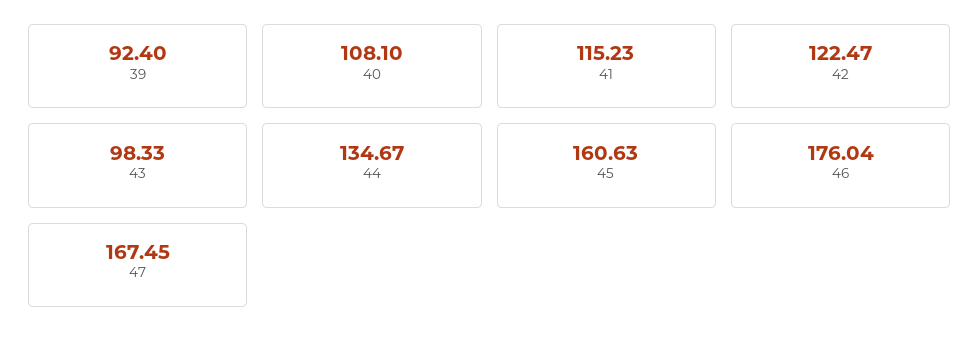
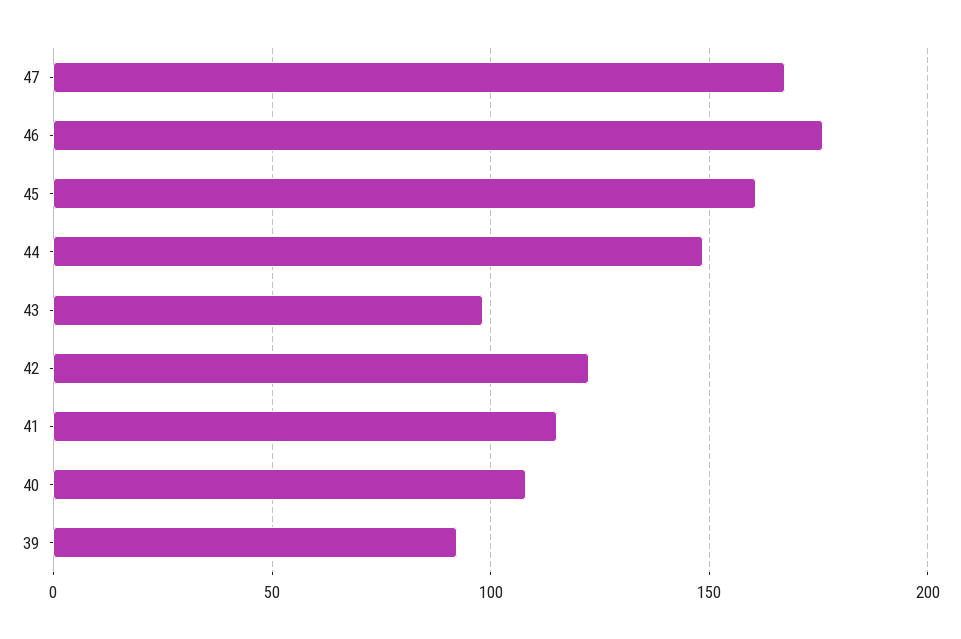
  {
    "39": 92.4,
    "40": 108.1,
    "41": 115.23,
    "42": 122.47,
    "43": 98.33,
-   "44": 134.67,
+   "44": 150,
    "45": 160.63,
    "46": 176.04,
    "47": 167.45
  }

